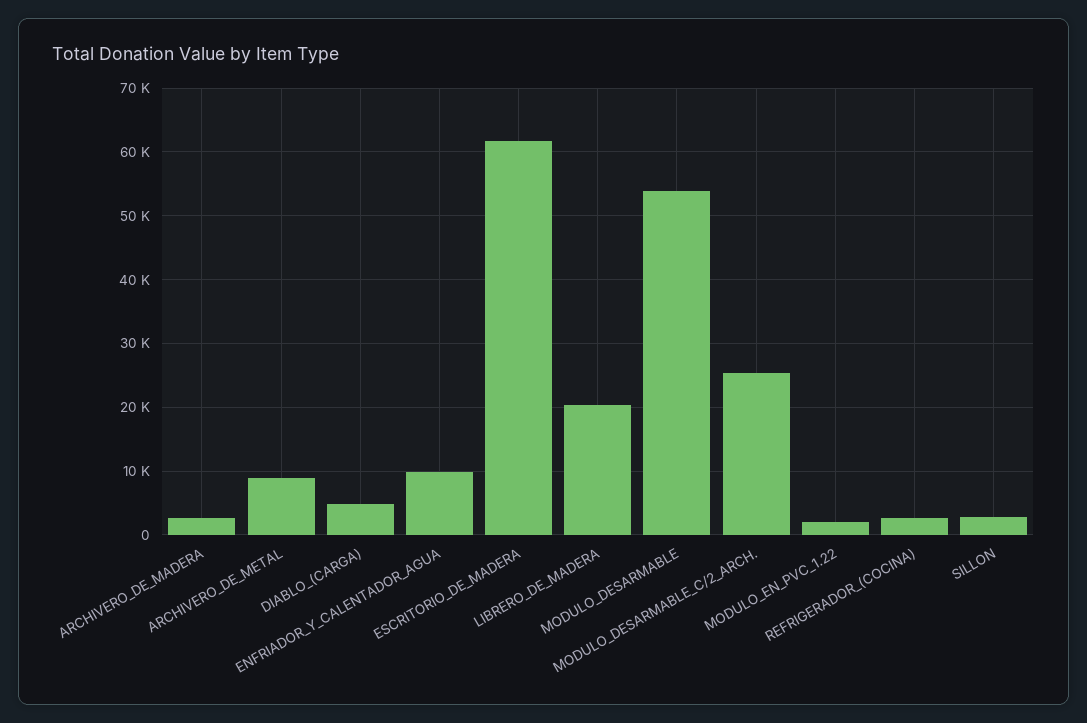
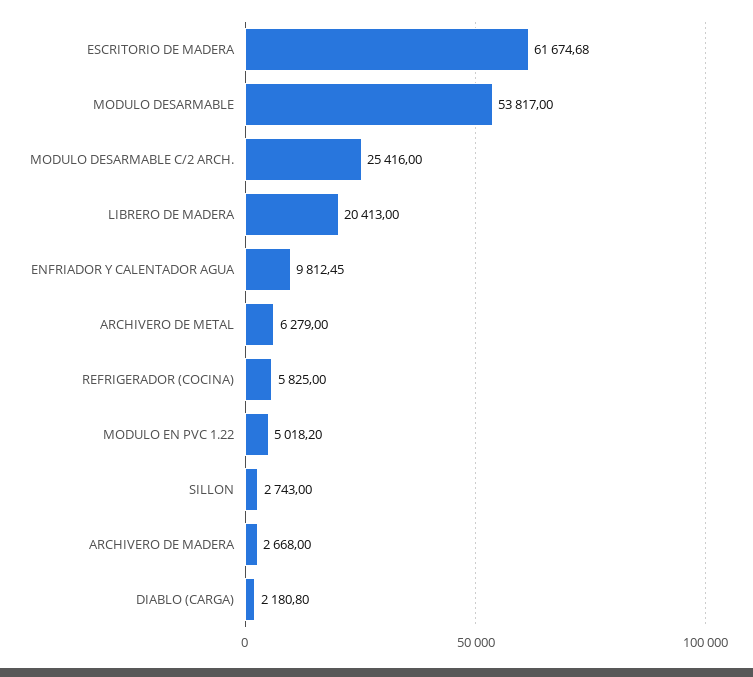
  {
    "ARCHIVERO_DE_MADERA": 2668,
-   "ARCHIVERO_DE_METAL": 9000,
+   "ARCHIVERO_DE_METAL": 6279,
-   "DIABLO_(CARGA)": 5000,
+   "DIABLO_(CARGA)": 2180.8,
    "ENFRIADOR_Y_CALENTADOR_AGUA": 9812.45,
    "ESCRITORIO_DE_MADERA": 61674.68,
    "LIBRERO_DE_MADERA": 20413,
    "MODULO_DESARMABLE": 53817,
    "MODULO_DESARMABLE_C/2_ARCH.": 25416,
-   "MODULO_EN_PVC_1.22": 2000,
+   "MODULO_EN_PVC_1.22": 5018.2,
-   "REFRIGERADOR_(COCINA)": 3000,
+   "REFRIGERADOR_(COCINA)": 5825,
    "SILLON": 2743
  }

